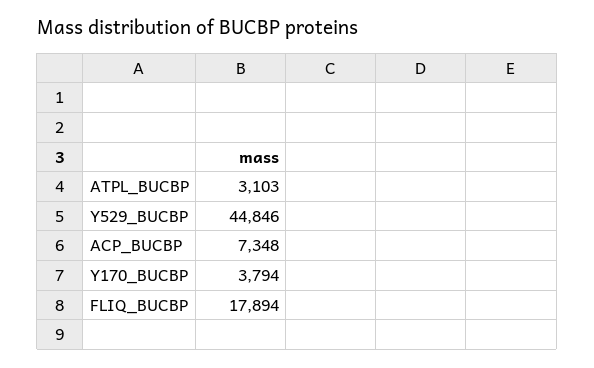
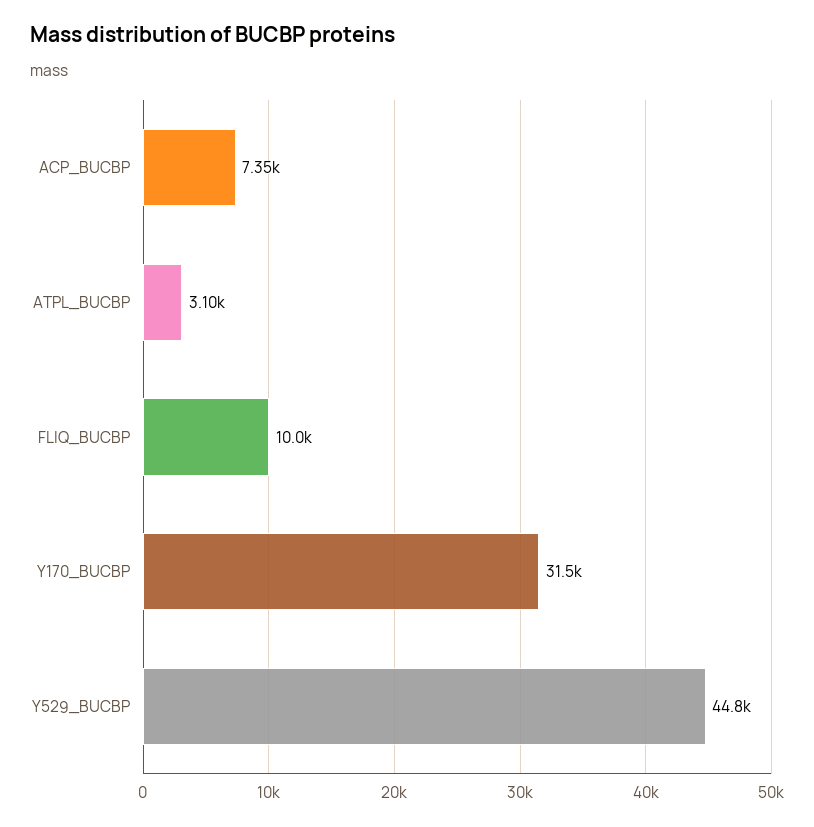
  {
    "ATPL_BUCBP": 3103,
    "Y529_BUCBP": 44846,
    "ACP_BUCBP": 7348,
-   "Y170_BUCBP": 3794,
+   "Y170_BUCBP": 31500,
-   "FLIQ_BUCBP": 17894
+   "FLIQ_BUCBP": 10000
  }

